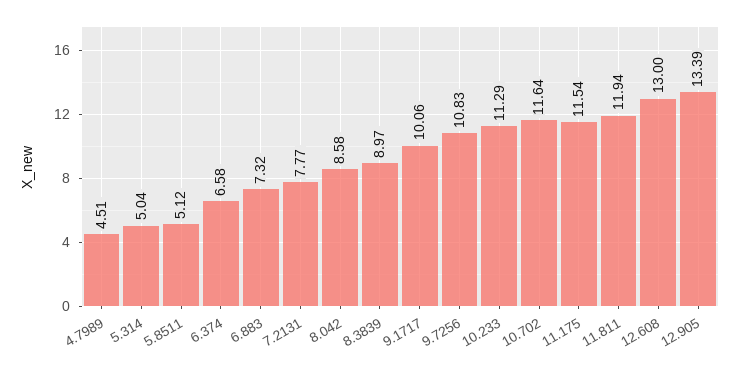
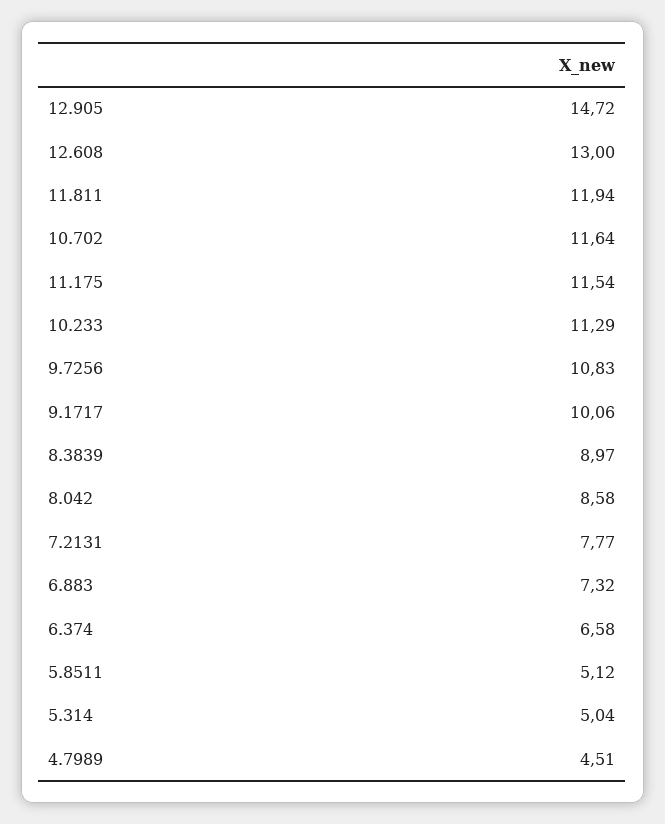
  {
    "4.7989": 4.51,
    "5.314": 5.04,
    "5.8511": 5.12,
    "6.374": 6.58,
    "6.883": 7.32,
    "7.2131": 7.77,
    "8.042": 8.58,
    "8.3839": 8.97,
    "9.1717": 10.06,
    "9.7256": 10.83,
    "10.233": 11.29,
    "10.702": 11.64,
    "11.175": 11.54,
    "11.811": 11.94,
    "12.608": 13,
-   "12.905": 13.39
+   "12.905": 14.72
  }

